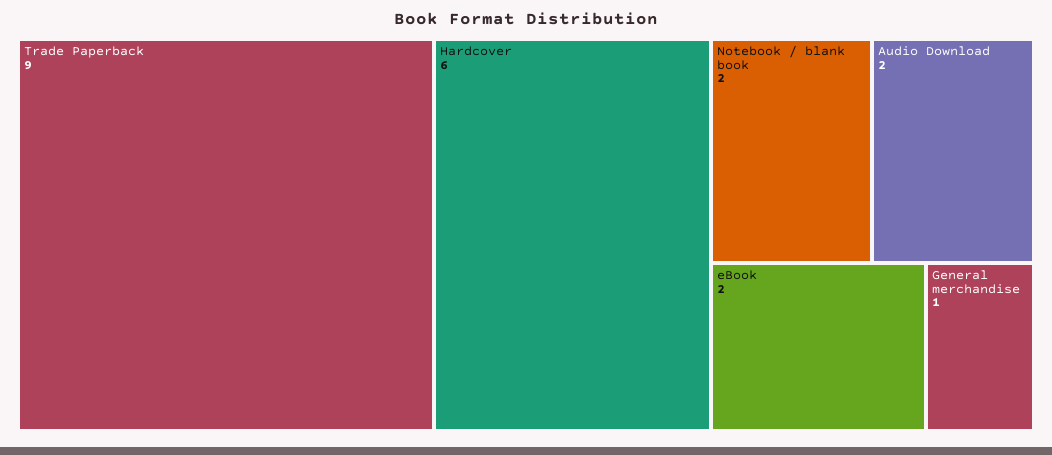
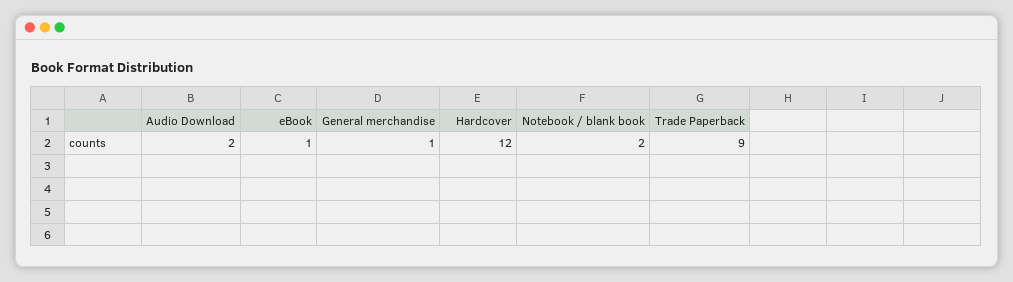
  {
    "Trade Paperback": 9,
-   "Hardcover": 6,
+   "Hardcover": 12,
    "Notebook / blank book": 2,
    "Audio Download": 2,
-   "eBook": 2,
+   "eBook": 1,
    "General merchandise": 1
  }

